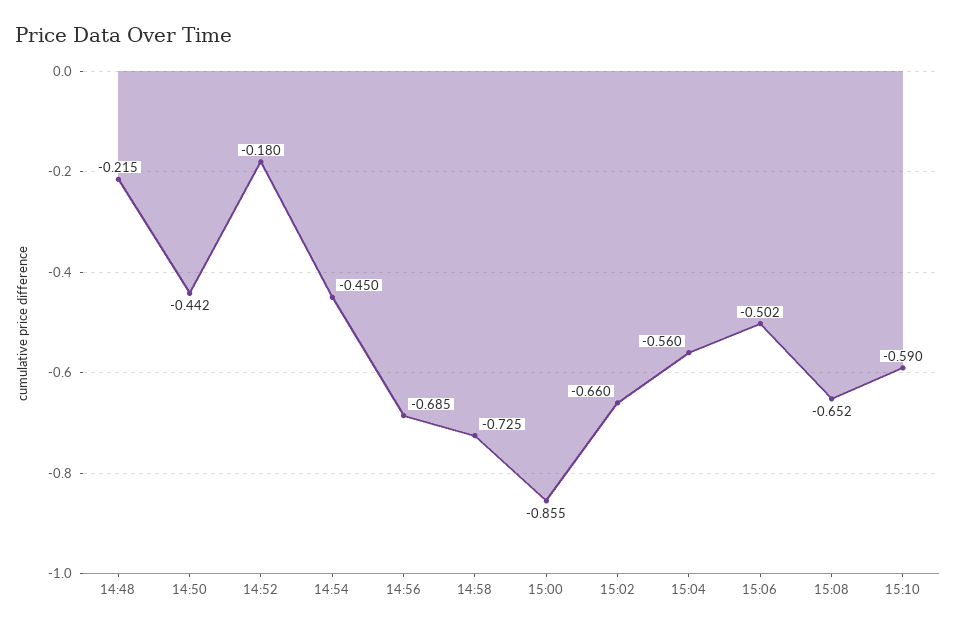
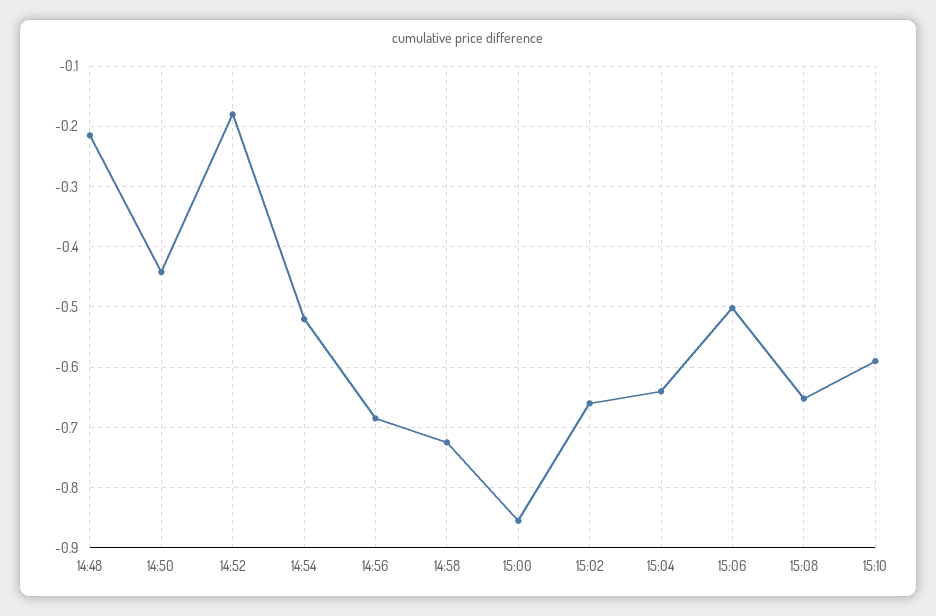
  {
    "14:48": -0.215,
    "14:50": -0.442,
    "14:52": -0.18,
-   "14:54": -0.45,
+   "14:54": -0.52,
    "14:56": -0.685,
    "14:58": -0.725,
    "15:00": -0.855,
    "15:02": -0.66,
-   "15:04": -0.56,
+   "15:04": -0.64,
    "15:06": -0.502,
    "15:08": -0.652,
    "15:10": -0.59
  }

